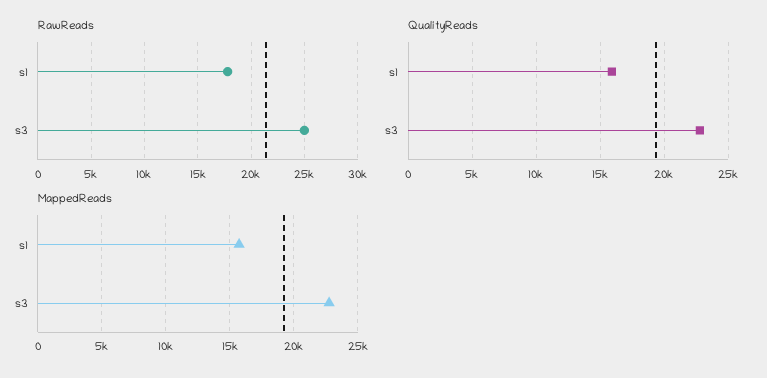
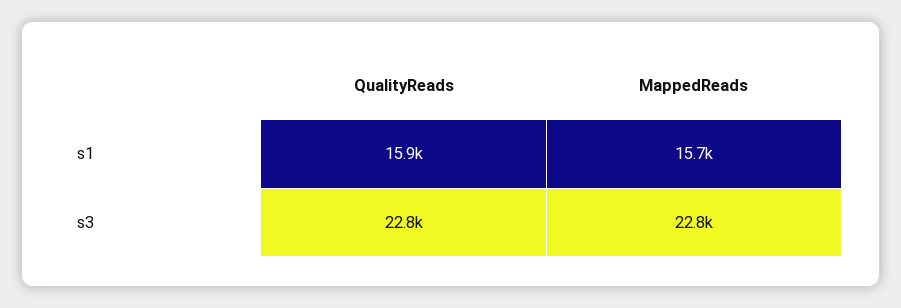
  {
-   "RawReads": {
-     "s1": 18000,
-     "s3": 25000
-   },
    "QualityReads": {
      "s1": 15900,
      "s3": 22800
    },
    "MappedReads": {
      "s1": 15700,
      "s3": 22800
    }
  }

